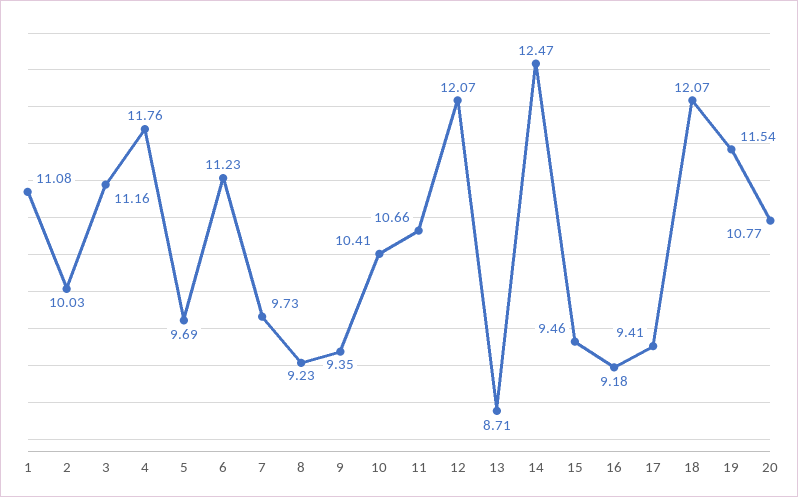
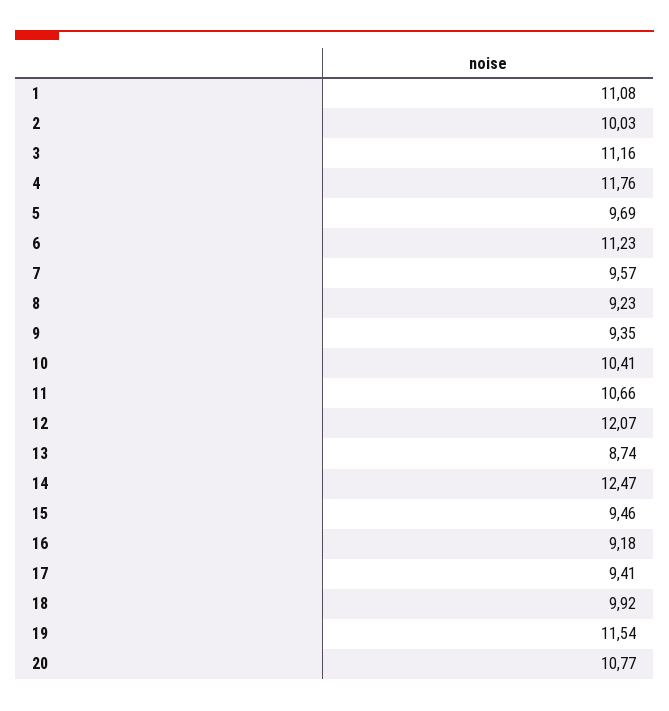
  {
    "1": 11.08,
    "2": 10.03,
    "3": 11.16,
    "4": 11.76,
    "5": 9.69,
    "6": 11.23,
-   "7": 9.73,
+   "7": 9.57,
    "8": 9.23,
    "9": 9.35,
    "10": 10.41,
    "11": 10.66,
    "12": 12.07,
-   "13": 8.71,
+   "13": 8.74,
    "14": 12.47,
    "15": 9.46,
    "16": 9.18,
    "17": 9.41,
-   "18": 12.07,
+   "18": 9.92,
    "19": 11.54,
    "20": 10.77
  }

